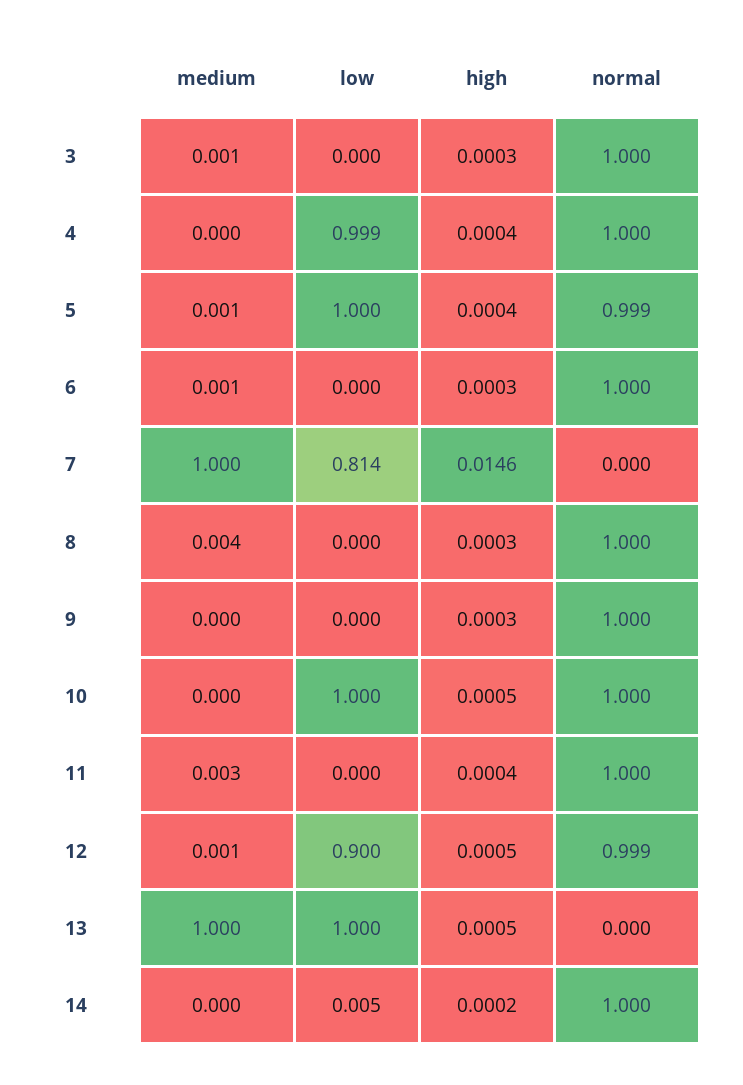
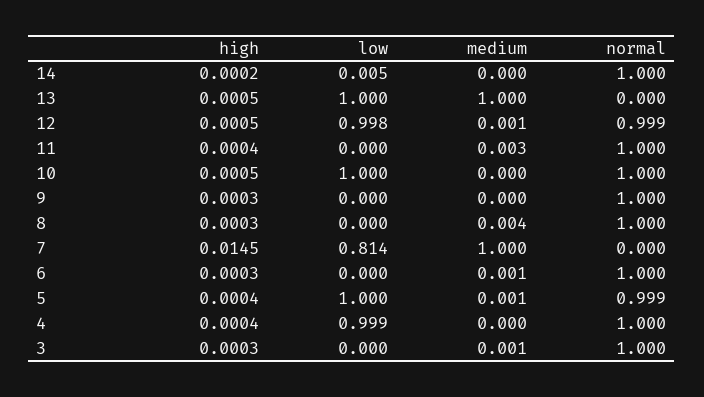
  {
    "medium": {
      "3": 0.001,
      "4": 0,
      "5": 0.001,
      "6": 0.001,
      "7": 1,
      "8": 0.004,
      "9": 0,
      "10": 0,
      "11": 0.003,
      "12": 0.001,
      "13": 1,
      "14": 0
    },
    "low": {
      "3": 0,
      "4": 0.999,
      "5": 1,
      "6": 0,
      "7": 0.814,
      "8": 0,
      "9": 0,
      "10": 1,
      "11": 0,
-     "12": 0.9,
+     "12": 0.998,
      "13": 1,
      "14": 0.005
    },
    "high": {
      "3": 0.0003,
      "4": 0.0004,
      "5": 0.0004,
      "6": 0.0003,
-     "7": 0.0146,
+     "7": 0.0145,
      "8": 0.0003,
      "9": 0.0003,
      "10": 0.0005,
      "11": 0.0004,
      "12": 0.0005,
      "13": 0.0005,
      "14": 0.0002
    },
    "normal": {
      "3": 1,
      "4": 1,
      "5": 0.999,
      "6": 1,
      "7": 0,
      "8": 1,
      "9": 1,
      "10": 1,
      "11": 1,
      "12": 0.999,
      "13": 0,
      "14": 1
    }
  }

